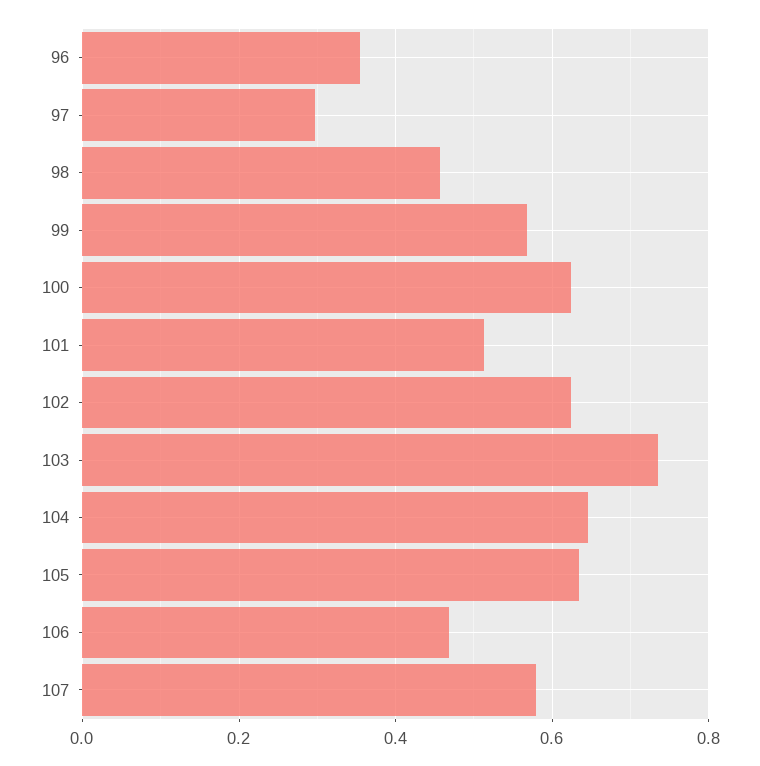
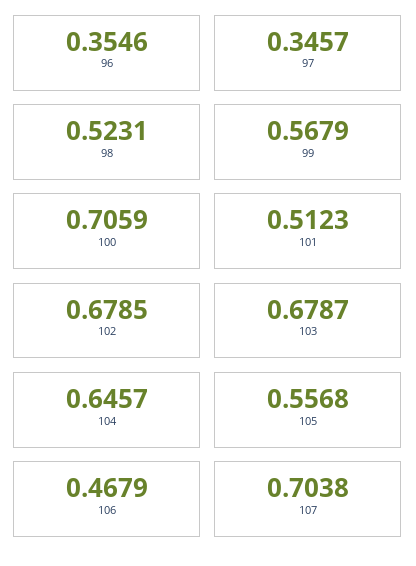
  {
    "96": 0.3546,
-   "97": 0.3,
+   "97": 0.3457,
-   "98": 0.46,
+   "98": 0.5231,
    "99": 0.5679,
-   "100": 0.62,
+   "100": 0.7059,
    "101": 0.5123,
-   "102": 0.62,
+   "102": 0.6785,
-   "103": 0.74,
+   "103": 0.6787,
    "104": 0.6457,
-   "105": 0.64,
+   "105": 0.5568,
    "106": 0.4679,
-   "107": 0.58
+   "107": 0.7038
  }

